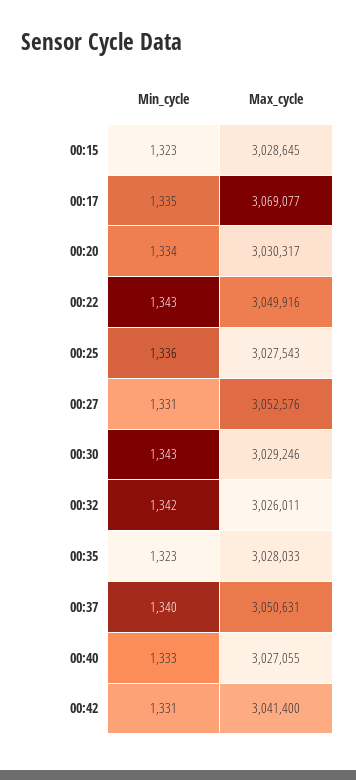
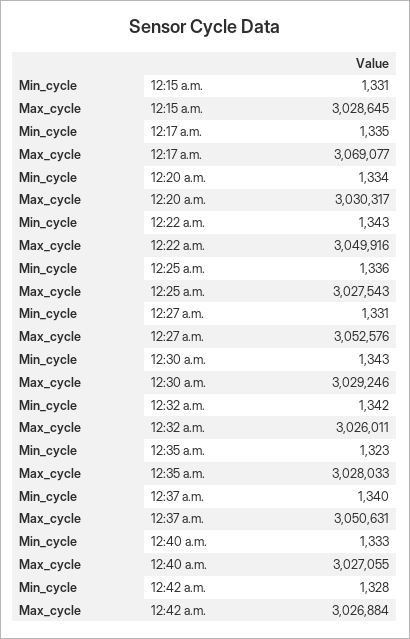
  {
    "Min_cycle": {
-     "00:15": 1323,
+     "00:15": 1331,
      "00:17": 1335,
      "00:20": 1334,
      "00:22": 1343,
      "00:25": 1336,
      "00:27": 1331,
      "00:30": 1343,
      "00:32": 1342,
      "00:35": 1323,
      "00:37": 1340,
      "00:40": 1333,
-     "00:42": 1331
+     "00:42": 1328
    },
    "Max_cycle": {
      "00:15": 3028645,
      "00:17": 3069077,
      "00:20": 3030317,
      "00:22": 3049916,
      "00:25": 3027543,
      "00:27": 3052576,
      "00:30": 3029246,
      "00:32": 3026011,
      "00:35": 3028033,
      "00:37": 3050631,
      "00:40": 3027055,
-     "00:42": 3041400
+     "00:42": 3026884
    }
  }

